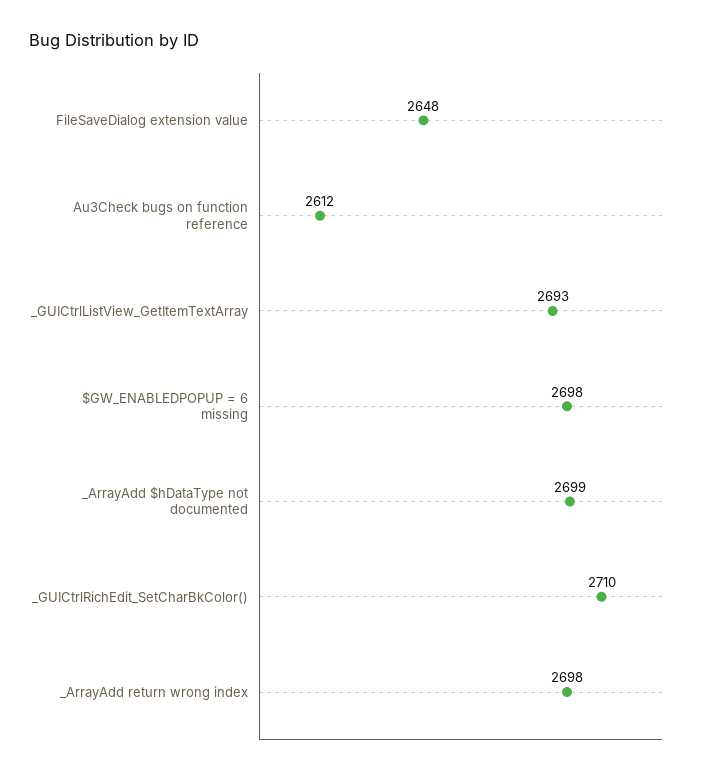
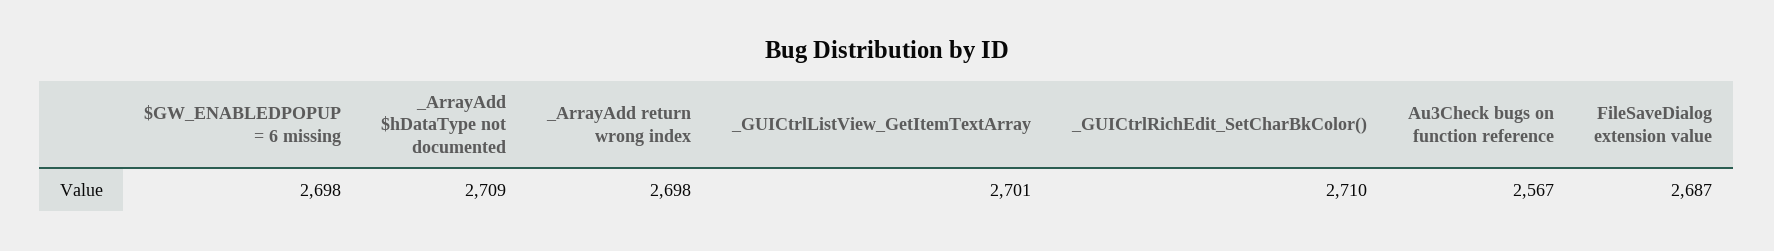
  {
-   "FileSaveDialog extension value": 2648,
+   "FileSaveDialog extension value": 2687,
-   "Au3Check bugs on function reference": 2612,
+   "Au3Check bugs on function reference": 2567,
-   "_GUICtrlListView_GetItemTextArray": 2693,
+   "_GUICtrlListView_GetItemTextArray": 2701,
    "$GW_ENABLEDPOPUP = 6 missing": 2698,
-   "_ArrayAdd $hDataType not documented": 2699,
+   "_ArrayAdd $hDataType not documented": 2709,
    "_GUICtrlRichEdit_SetCharBkColor()": 2710,
    "_ArrayAdd return wrong index": 2698
  }

